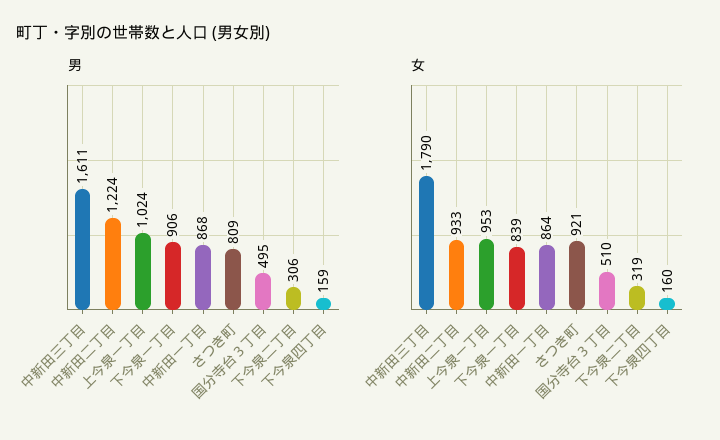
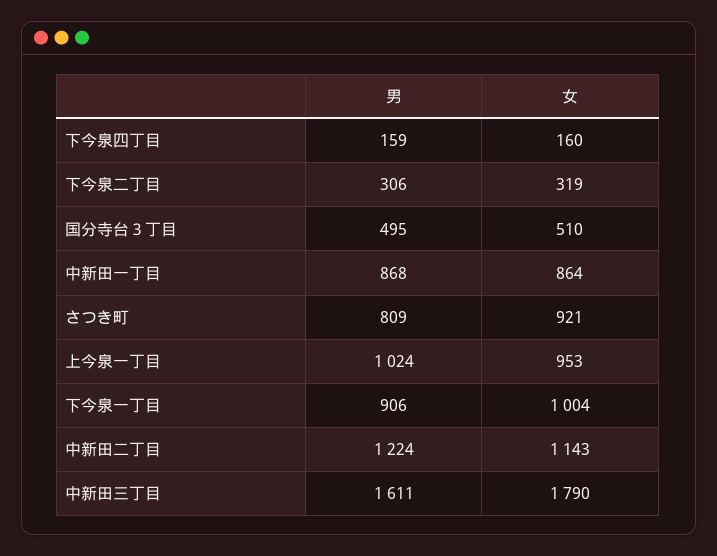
  {
    "男": {
      "中新田三丁目": 1611,
      "中新田二丁目": 1224,
      "上今泉一丁目": 1024,
      "下今泉一丁目": 906,
      "中新田一丁目": 868,
      "さつき町": 809,
      "国分寺台３丁目": 495,
      "下今泉二丁目": 306,
      "下今泉四丁目": 159
    },
    "女": {
      "中新田三丁目": 1790,
-     "中新田二丁目": 933,
+     "中新田二丁目": 1143,
      "上今泉一丁目": 953,
-     "下今泉一丁目": 839,
+     "下今泉一丁目": 1004,
      "中新田一丁目": 864,
      "さつき町": 921,
      "国分寺台３丁目": 510,
      "下今泉二丁目": 319,
      "下今泉四丁目": 160
    }
  }

